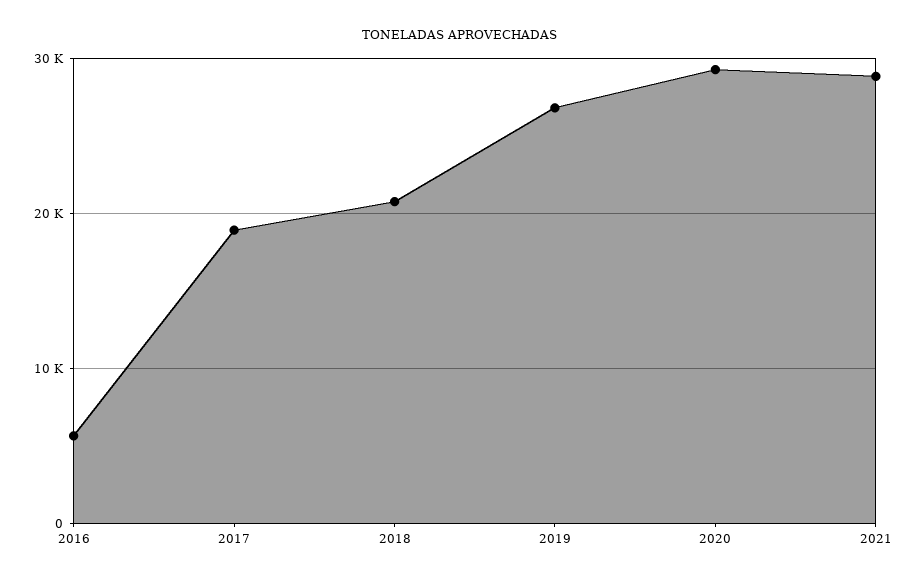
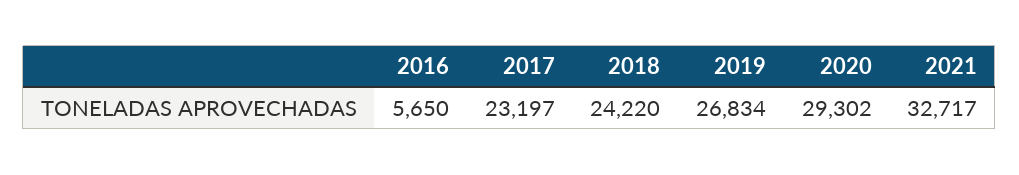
  {
    "2016": 5650,
-   "2017": 19000,
+   "2017": 23197,
-   "2018": 21000,
+   "2018": 24220,
    "2019": 26834,
    "2020": 29302,
-   "2021": 29000
+   "2021": 32717
  }

